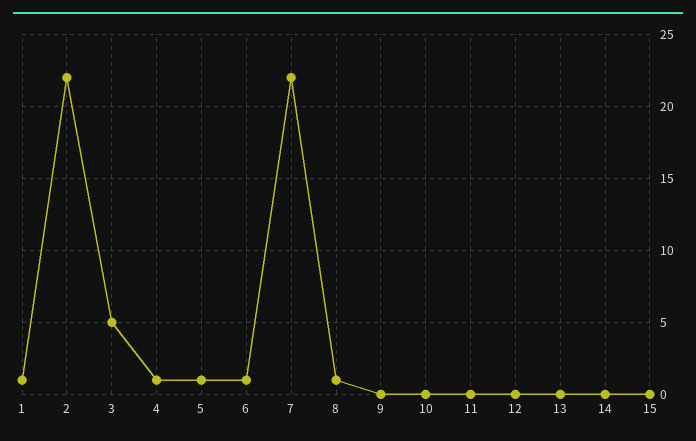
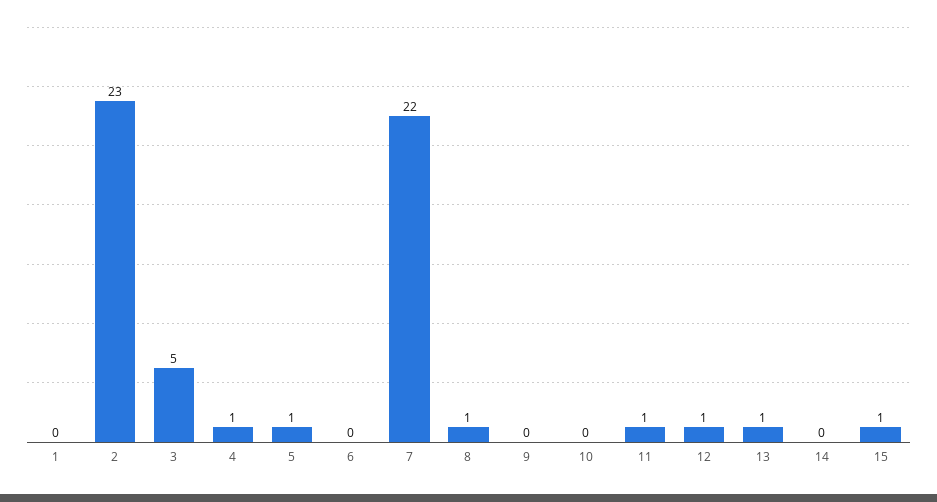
  {
-   "1": 1,
+   "1": 0,
-   "2": 22,
+   "2": 23,
    "3": 5,
    "4": 1,
    "5": 1,
-   "6": 1,
+   "6": 0,
    "7": 22,
    "8": 1,
    "9": 0,
    "10": 0,
-   "11": 0,
+   "11": 1,
-   "12": 0,
+   "12": 1,
-   "13": 0,
+   "13": 1,
    "14": 0,
-   "15": 0
+   "15": 1
  }

